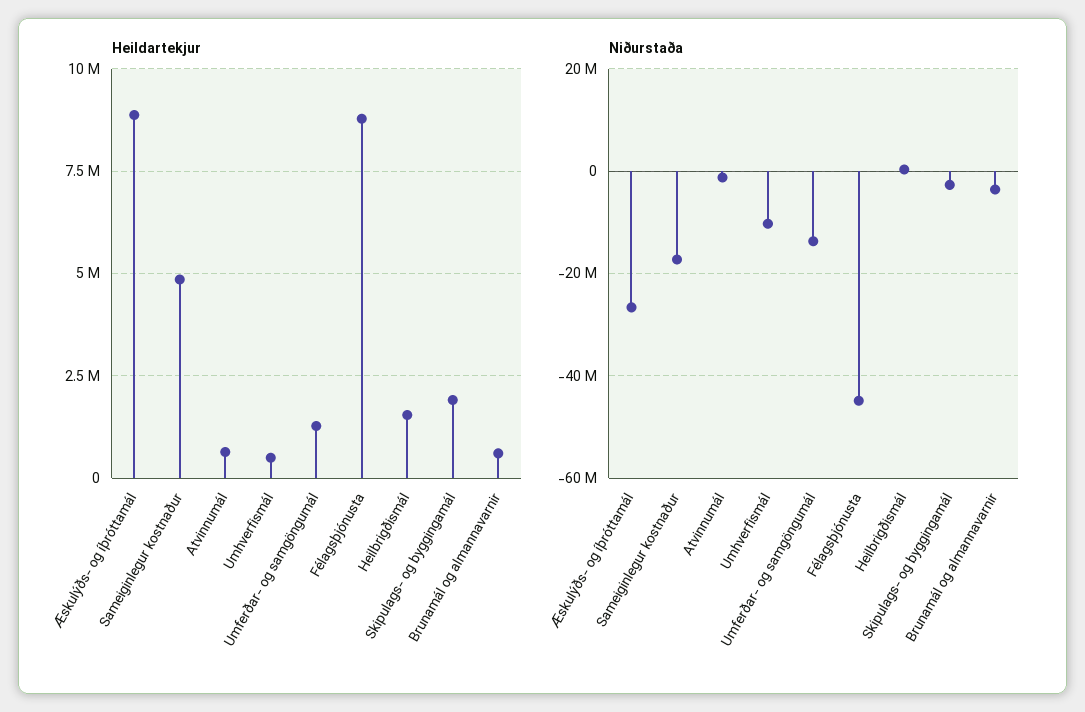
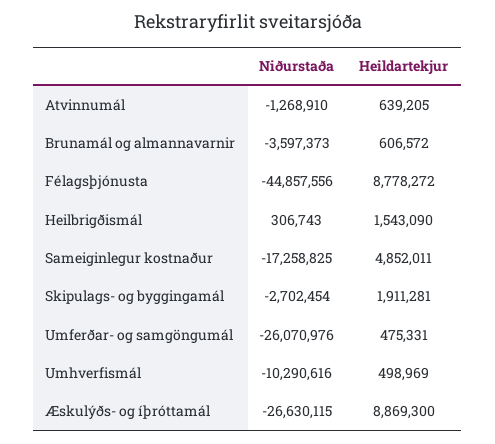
  {
    "Heildartekjur": {
      "Æskulýðs- og íþróttamál": 8869300,
      "Sameiginlegur kostnaður": 4852011,
      "Atvinnumál": 639205,
      "Umhverfismál": 498969,
-     "Umferðar- og samgöngumál": 1250000,
+     "Umferðar- og samgöngumál": 475331,
      "Félagsþjónusta": 8778272,
      "Heilbrigðismál": 1543090,
      "Skipulags- og byggingamál": 1911281,
      "Brunamál og almannavarnir": 606572
    },
    "Niðurstaða": {
      "Æskulýðs- og íþróttamál": -26630115,
      "Sameiginlegur kostnaður": -17258825,
      "Atvinnumál": -1268910,
      "Umhverfismál": -10290616,
-     "Umferðar- og samgöngumál": -14000000,
+     "Umferðar- og samgöngumál": -26070976,
      "Félagsþjónusta": -44857556,
      "Heilbrigðismál": 306743,
      "Skipulags- og byggingamál": -2702454,
      "Brunamál og almannavarnir": -3597373
    }
  }

